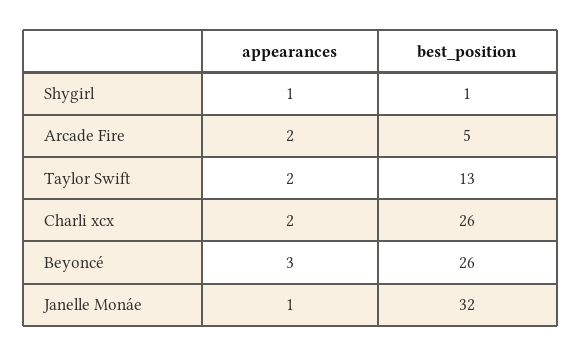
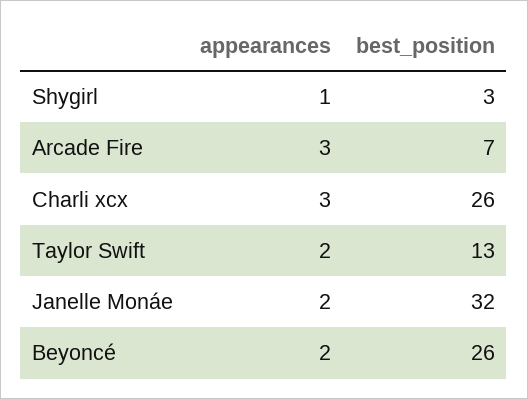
  {
    "appearances": {
      "Shygirl": 1,
-     "Arcade Fire": 2,
+     "Arcade Fire": 3,
      "Taylor Swift": 2,
-     "Charli xcx": 2,
+     "Charli xcx": 3,
-     "Beyoncé": 3,
+     "Beyoncé": 2,
-     "Janelle Monáe": 1
+     "Janelle Monáe": 2
    },
    "best_position": {
-     "Shygirl": 1,
+     "Shygirl": 3,
-     "Arcade Fire": 5,
+     "Arcade Fire": 7,
      "Taylor Swift": 13,
      "Charli xcx": 26,
      "Beyoncé": 26,
      "Janelle Monáe": 32
    }
  }

